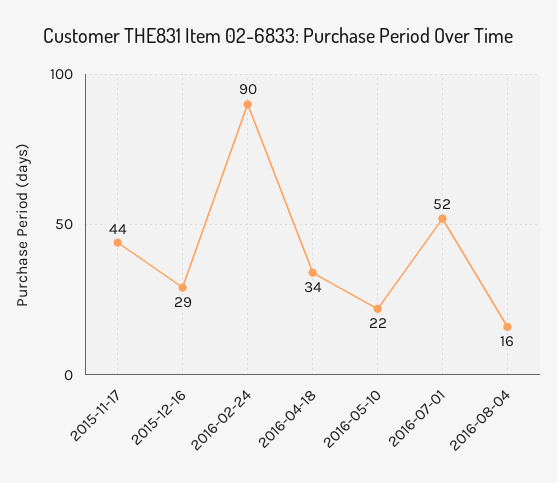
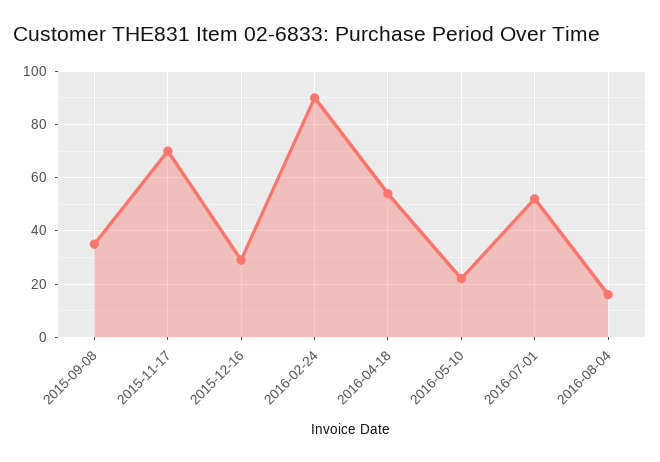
  {
-   "2015-11-17": 44,
+   "2015-11-17": 70,
    "2015-12-16": 29,
    "2016-02-24": 90,
-   "2016-04-18": 34,
+   "2016-04-18": 55,
    "2016-05-10": 22,
    "2016-07-01": 52,
-   "2016-08-04": 16
+   "2016-08-04": 16,
+   "2015-09-08": 35
  }

